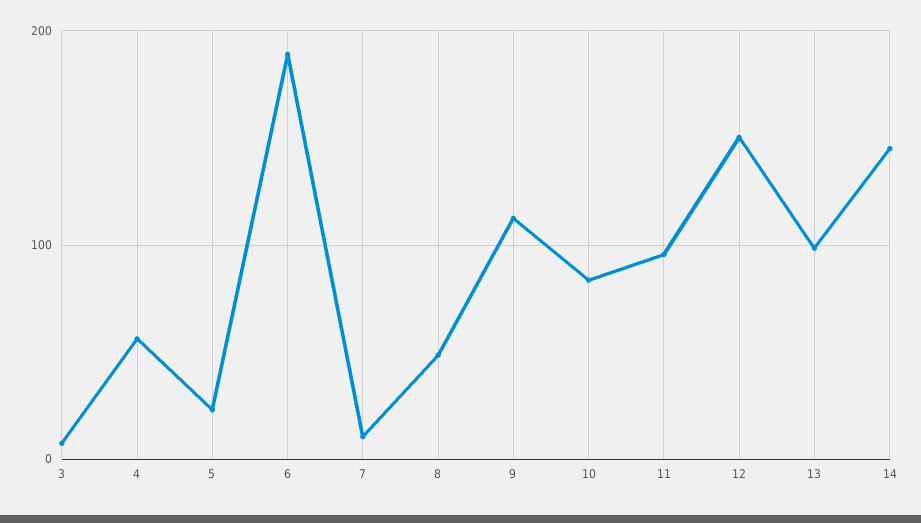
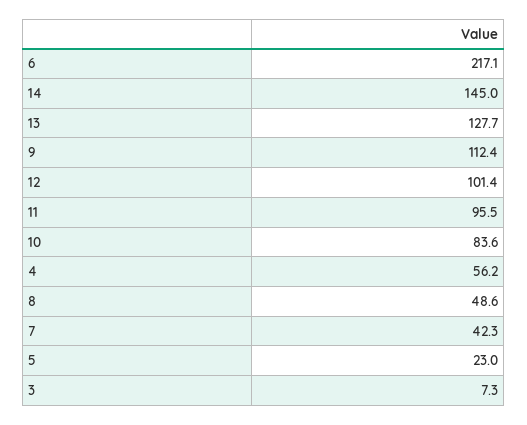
  {
    "3": 7.3,
    "4": 56.2,
    "5": 23,
-   "6": 190,
+   "6": 217.1,
-   "7": 10,
+   "7": 42.3,
    "8": 48.6,
    "9": 112.4,
    "10": 83.6,
    "11": 95.5,
-   "12": 150,
+   "12": 101.4,
-   "13": 100,
+   "13": 127.7,
    "14": 145
  }

